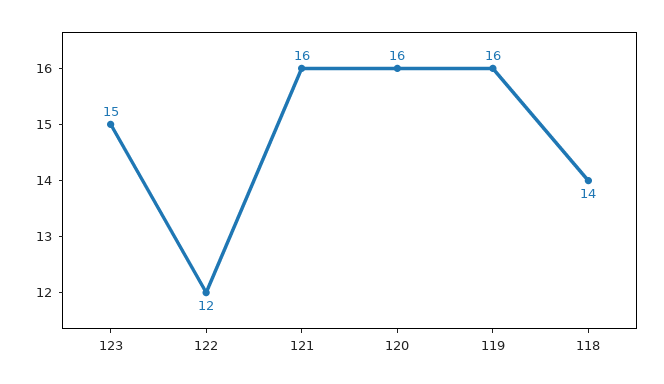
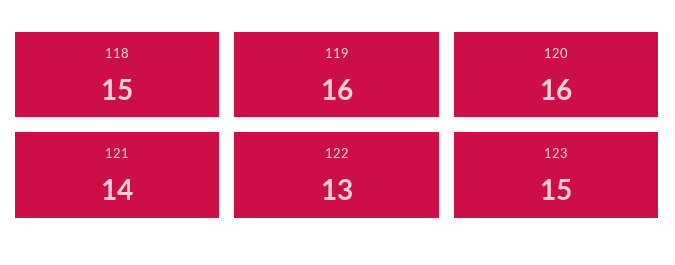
  {
    "123": 15,
-   "122": 12,
+   "122": 13,
-   "121": 16,
+   "121": 14,
    "120": 16,
    "119": 16,
-   "118": 14
+   "118": 15
  }

